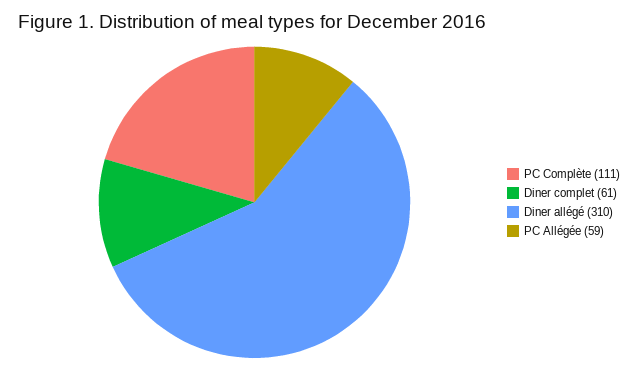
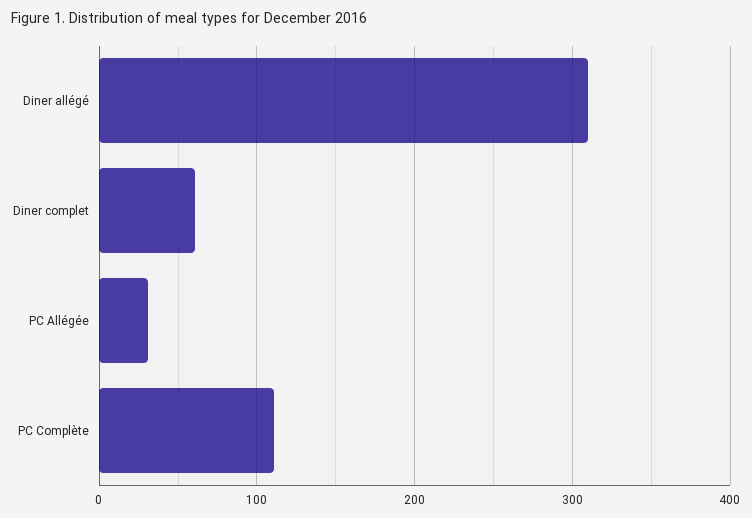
  {
    "PC Complète": 111,
    "Diner complet": 61,
    "Diner allégé": 310,
-   "PC Allégée": 59
+   "PC Allégée": 30
  }

